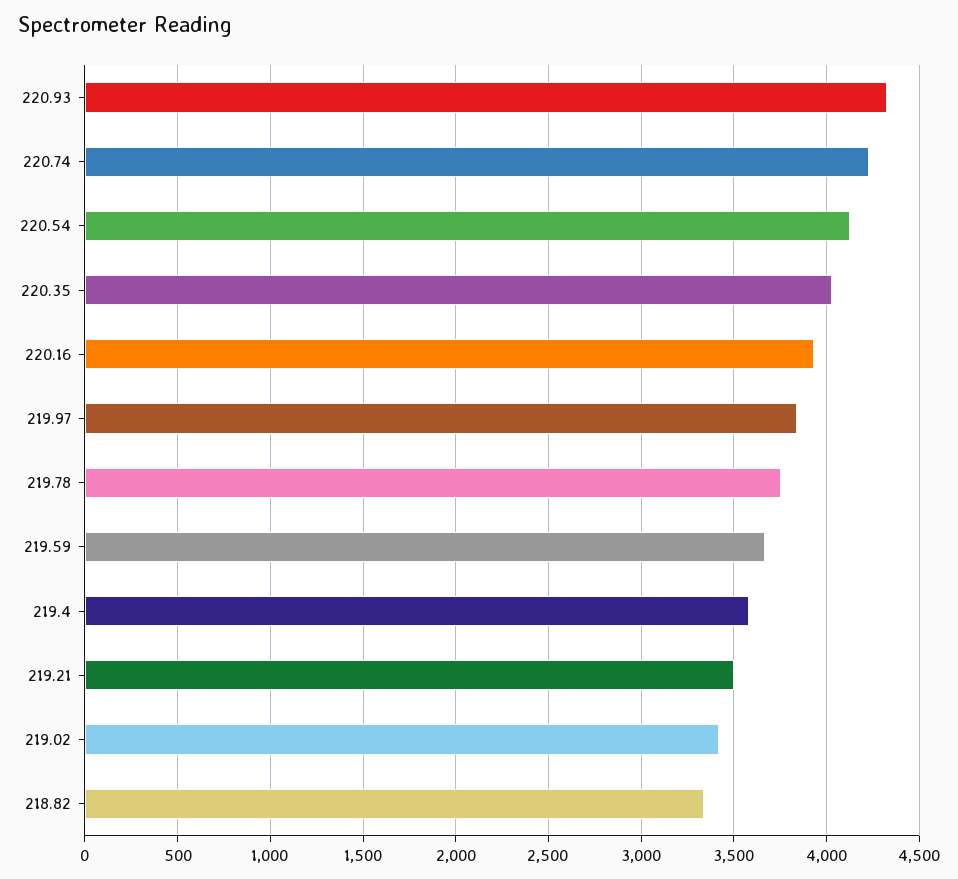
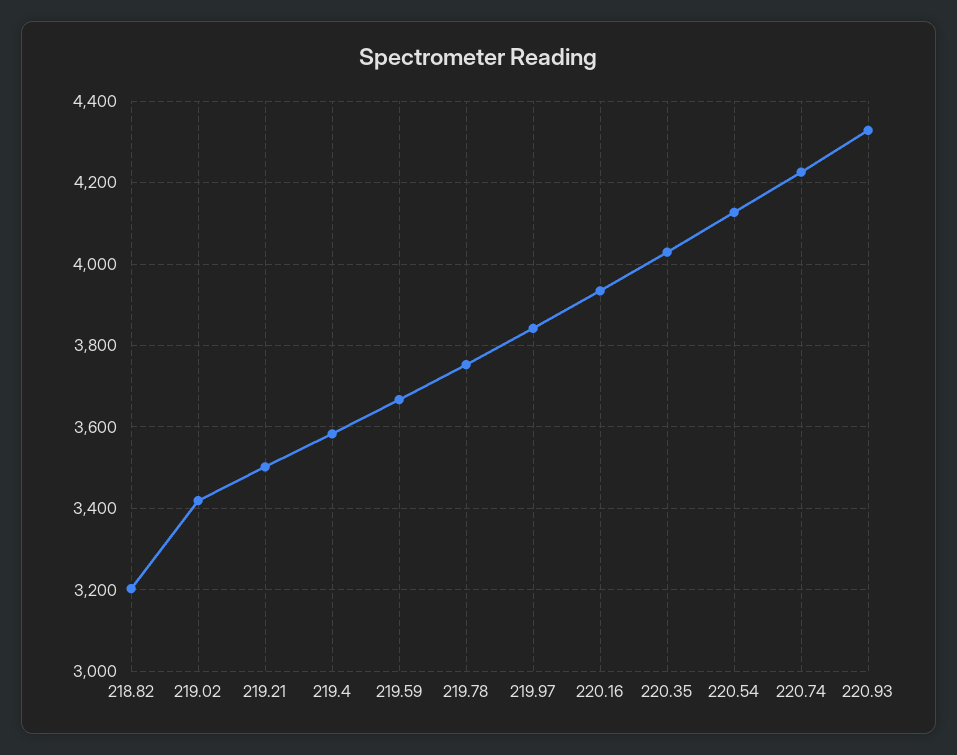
  {
    "220.93": 4320,
    "220.74": 4220,
    "220.54": 4120,
    "220.35": 4020,
    "220.16": 3940,
    "219.97": 3840,
    "219.78": 3760,
    "219.59": 3660,
    "219.4": 3580,
    "219.21": 3500,
    "219.02": 3420,
-   "218.82": 3350
+   "218.82": 3200
  }

